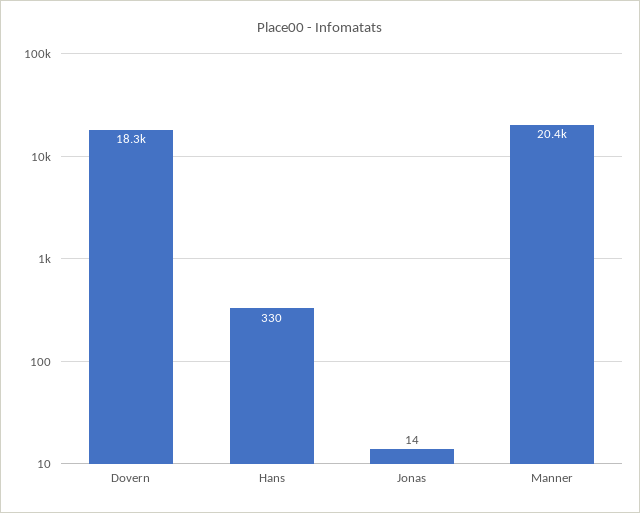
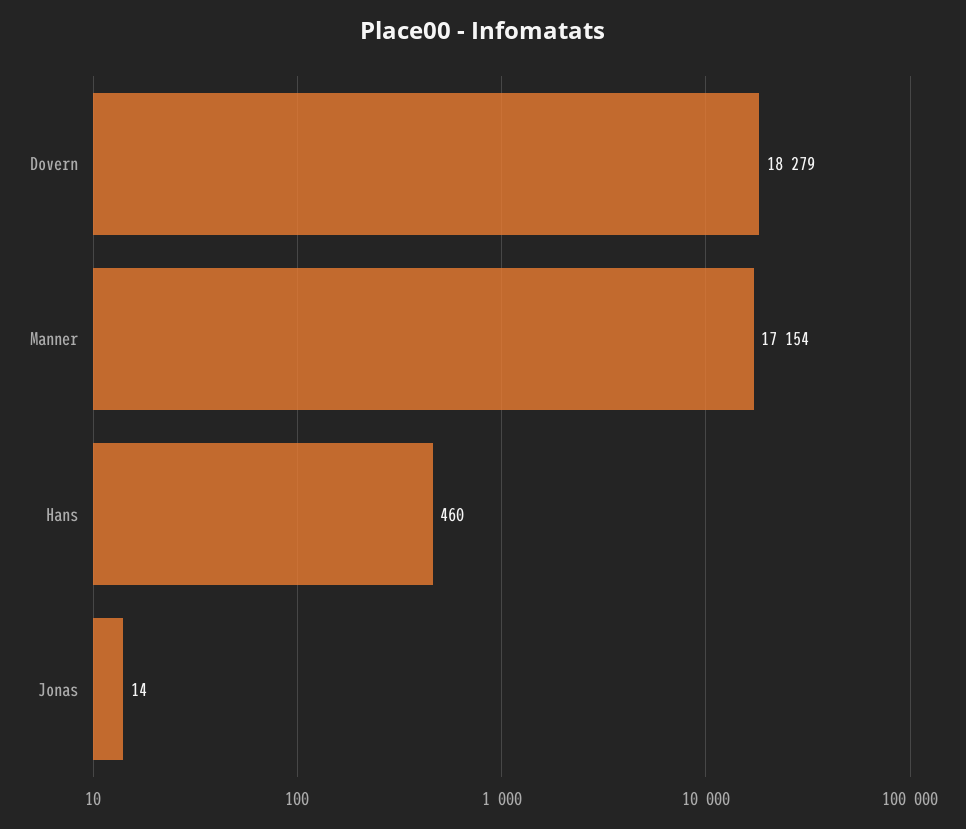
  {
    "Dovern": 18279,
-   "Hans": 330,
+   "Hans": 460,
    "Jonas": 14,
-   "Manner": 20400
+   "Manner": 17154
  }

